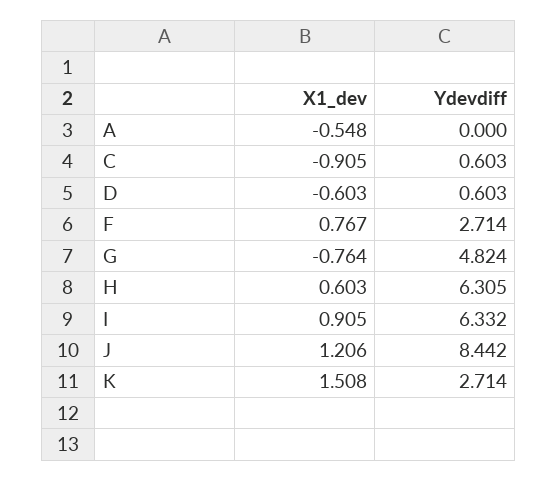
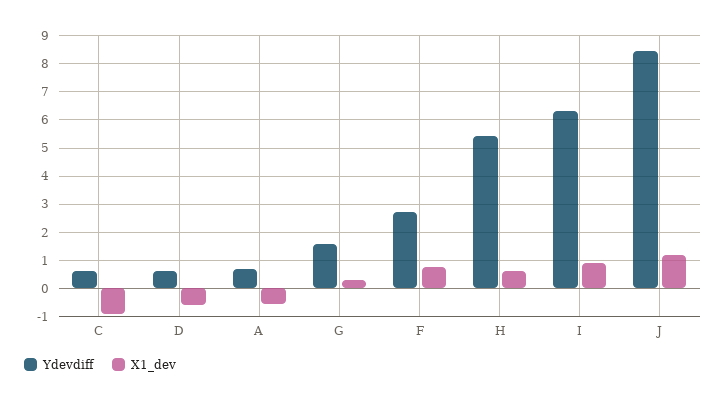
  {
    "X1_dev": {
      "A": -0.548,
      "C": -0.905,
      "D": -0.603,
      "F": 0.767,
-     "G": -0.764,
+     "G": 0.25,
      "H": 0.603,
      "I": 0.905,
-     "J": 1.206,
+     "J": 1.206
-     "K": 1.508
    },
    "Ydevdiff": {
-     "A": 0,
+     "A": 0.75,
      "C": 0.603,
      "D": 0.603,
      "F": 2.714,
-     "G": 4.824,
+     "G": 1.5,
-     "H": 6.305,
+     "H": 5.5,
      "I": 6.332,
-     "J": 8.442,
+     "J": 8.442
-     "K": 2.714
    }
  }

